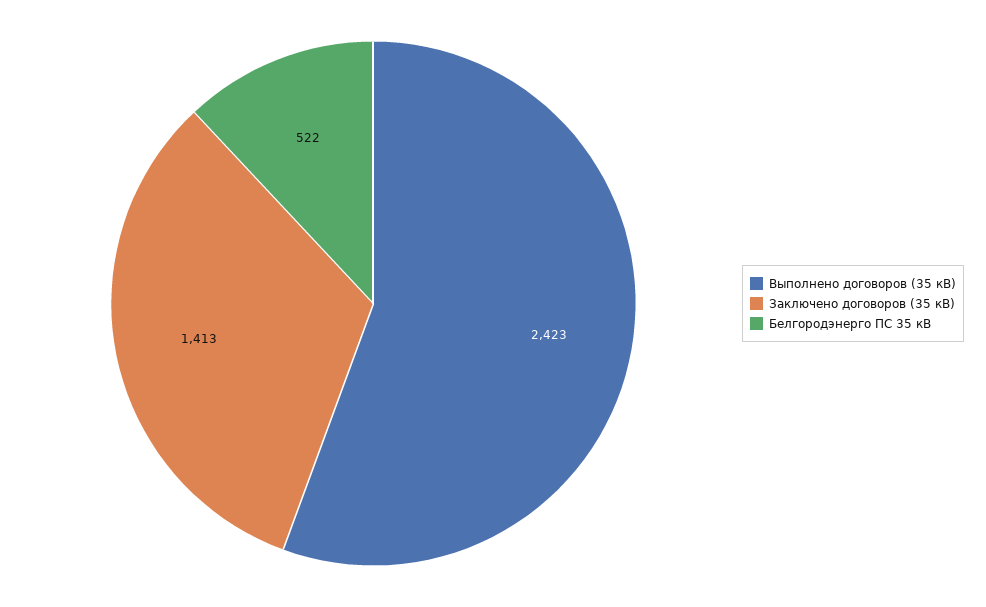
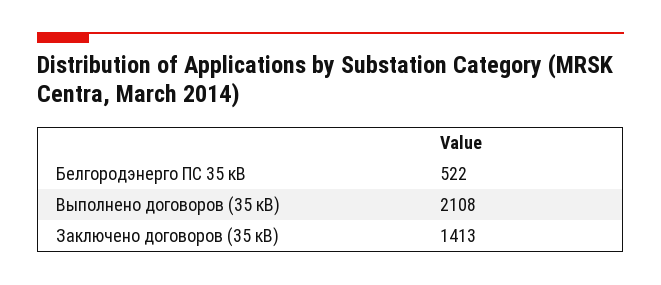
  {
-   "Выполнено договоров (35 кВ)": 2423,
+   "Выполнено договоров (35 кВ)": 2108,
    "Заключено договоров (35 кВ)": 1413,
    "Белгородэнерго ПС 35 кВ": 522
  }

